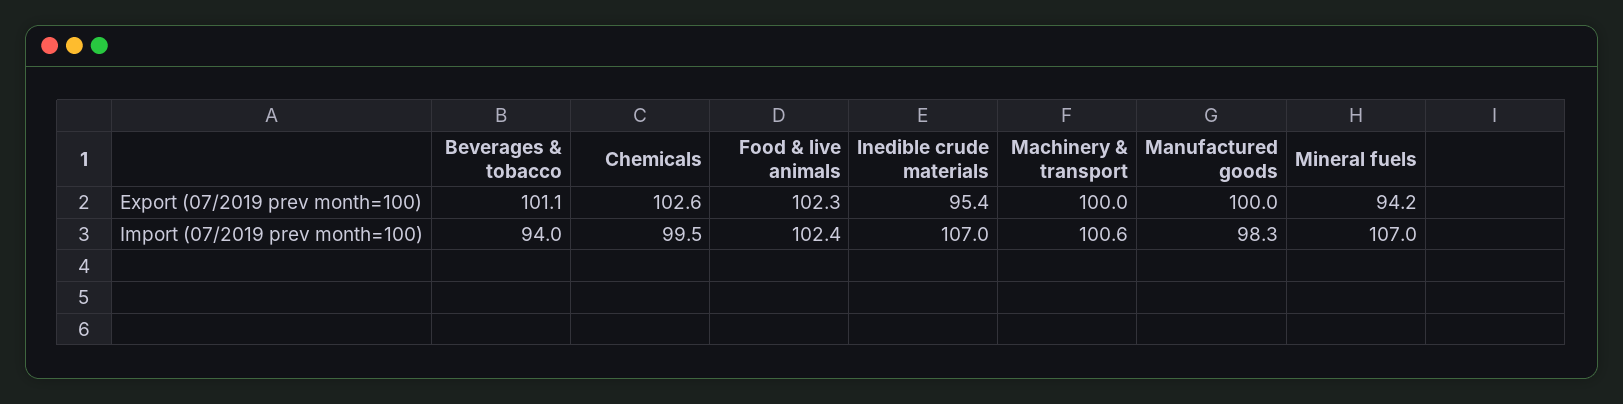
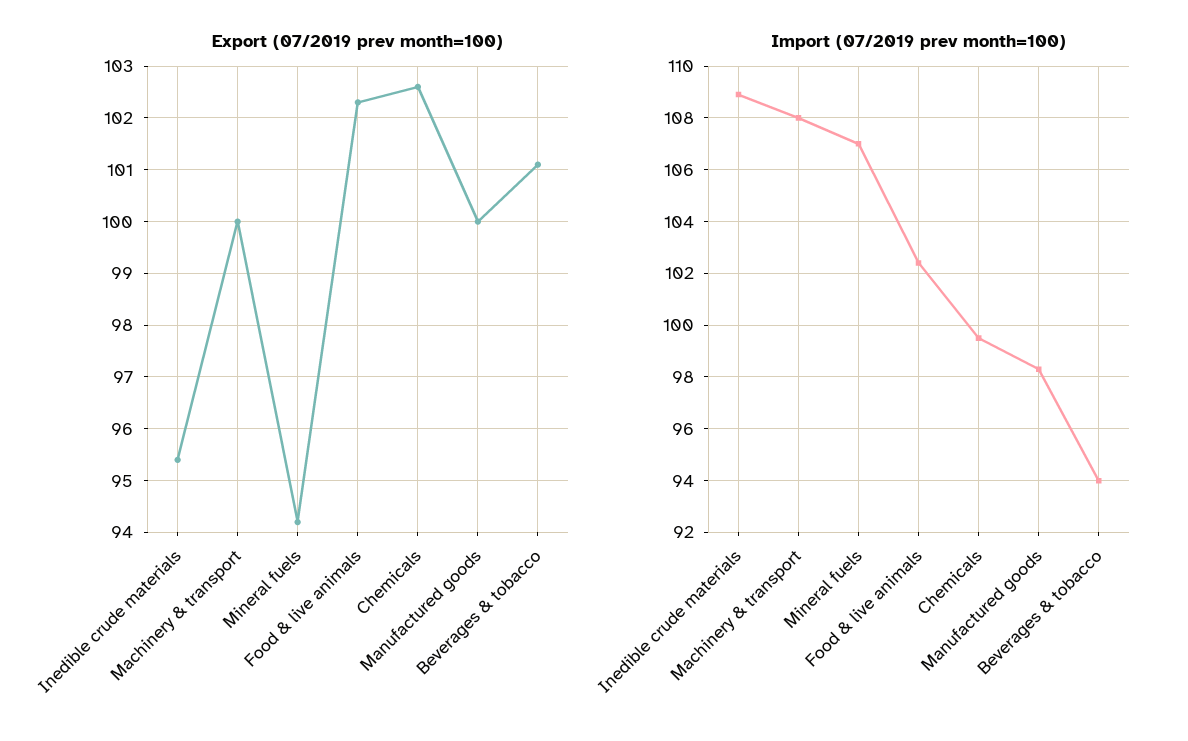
  {
    "Export (07/2019 prev month=100)": {
      "Beverages & tobacco": 101.1,
      "Chemicals": 102.6,
      "Food & live animals": 102.3,
      "Inedible crude materials": 95.4,
      "Machinery & transport": 100,
      "Manufactured goods": 100,
      "Mineral fuels": 94.2
    },
    "Import (07/2019 prev month=100)": {
      "Beverages & tobacco": 94,
      "Chemicals": 99.5,
      "Food & live animals": 102.4,
-     "Inedible crude materials": 107,
+     "Inedible crude materials": 109,
-     "Machinery & transport": 100.6,
+     "Machinery & transport": 108,
      "Manufactured goods": 98.3,
      "Mineral fuels": 107
    }
  }

